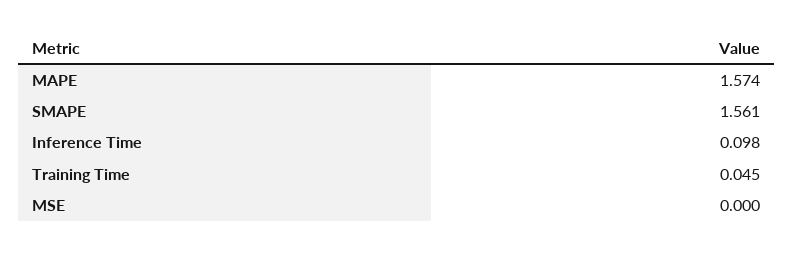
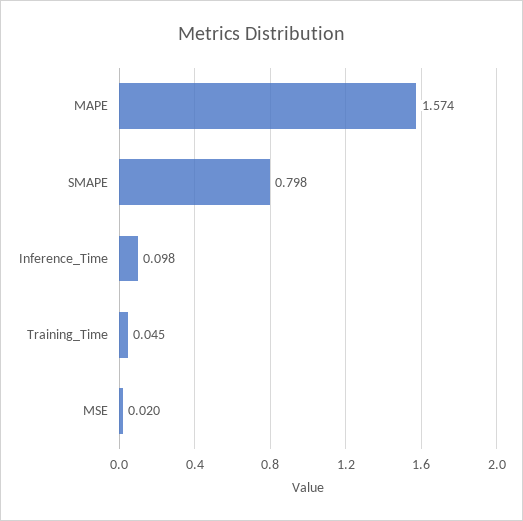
  {
    "MAPE": 1.574,
-   "SMAPE": 1.561,
+   "SMAPE": 0.798,
    "Inference Time": 0.098,
    "Training Time": 0.045,
-   "MSE": 0
+   "MSE": 0.02
  }

